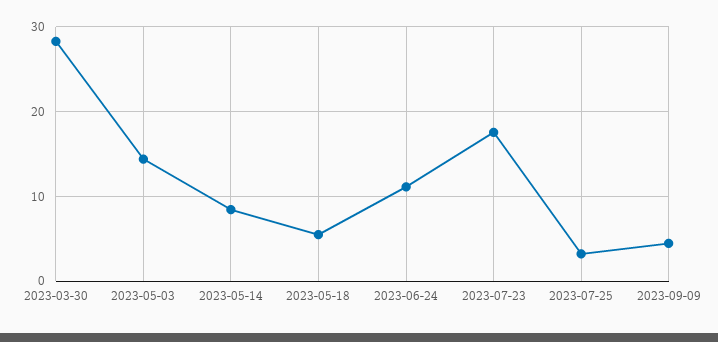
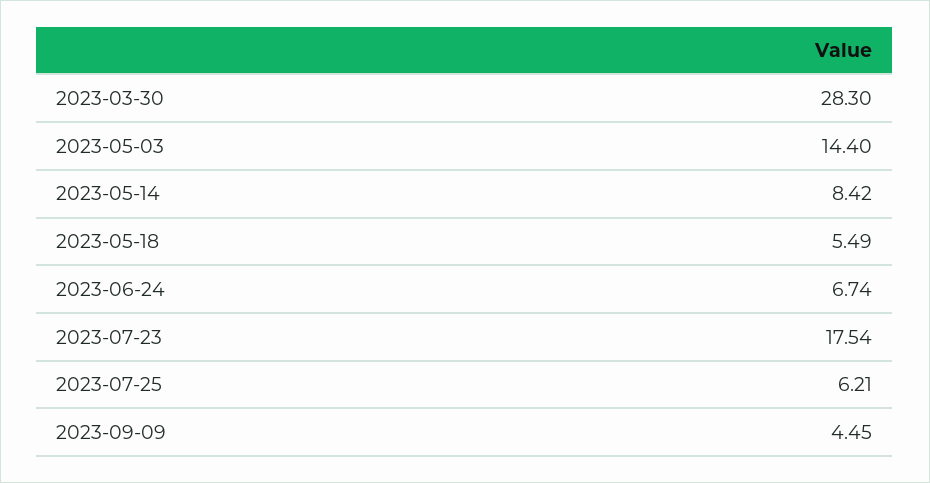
  {
    "2023-03-30": 28.3,
    "2023-05-03": 14.4,
    "2023-05-14": 8.42,
    "2023-05-18": 5.49,
-   "2023-06-24": 11,
+   "2023-06-24": 6.74,
    "2023-07-23": 17.54,
-   "2023-07-25": 3,
+   "2023-07-25": 6.21,
    "2023-09-09": 4.45
  }

